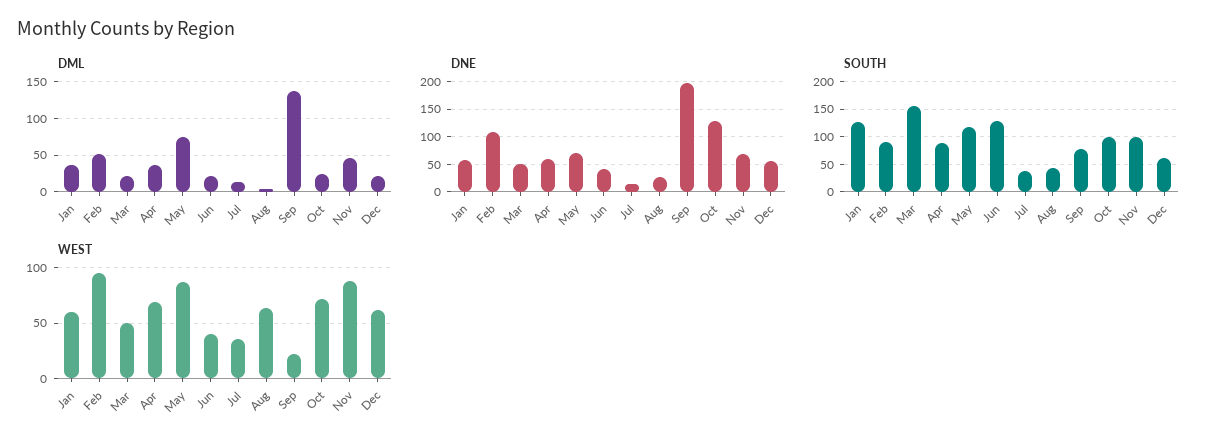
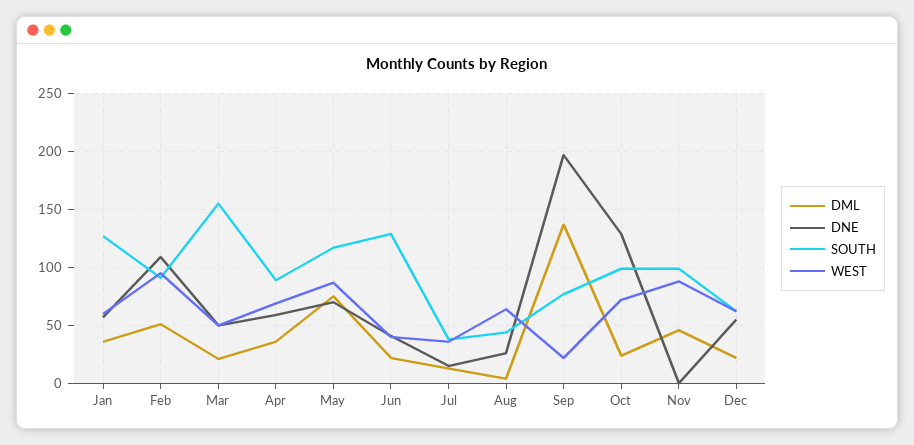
  {
    "DML": {
      "Jan": 40,
      "Feb": 50,
      "Mar": 20,
      "Apr": 40,
      "May": 80,
      "Jun": 20,
      "Jul": 10,
      "Aug": 0,
      "Sep": 140,
      "Oct": 20,
      "Nov": 50,
      "Dec": 20
    },
    "DNE": {
      "Jan": 60,
      "Feb": 110,
      "Mar": 50,
      "Apr": 60,
      "May": 70,
      "Jun": 40,
      "Jul": 20,
      "Aug": 30,
      "Sep": 200,
      "Oct": 130,
-     "Nov": 75,
+     "Nov": 0,
      "Dec": 60
    },
    "SOUTH": {
      "Jan": 130,
      "Feb": 90,
      "Mar": 160,
      "Apr": 90,
      "May": 120,
      "Jun": 130,
      "Jul": 40,
      "Aug": 40,
      "Sep": 80,
      "Oct": 100,
      "Nov": 100,
      "Dec": 60
    },
    "WEST": {
      "Jan": 60,
      "Feb": 100,
      "Mar": 50,
      "Apr": 70,
      "May": 90,
      "Jun": 40,
      "Jul": 40,
      "Aug": 60,
      "Sep": 20,
      "Oct": 70,
      "Nov": 90,
      "Dec": 60
    }
  }

